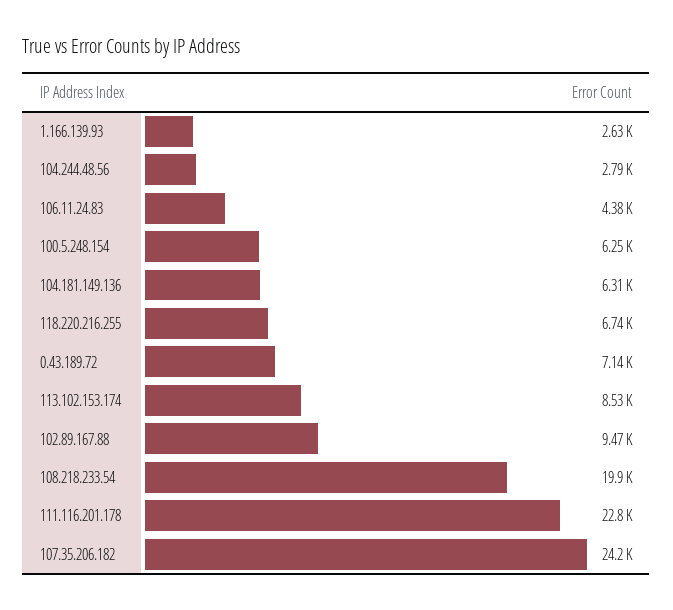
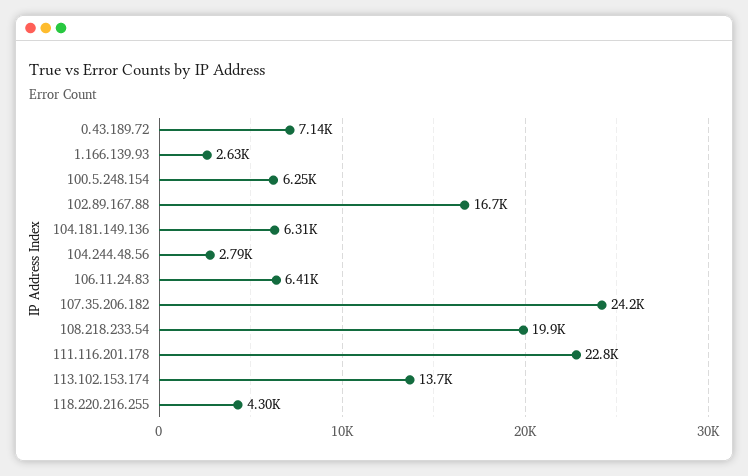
  {
    "1.166.139.93": 2630,
    "104.244.48.56": 2790,
-   "106.11.24.83": 4380,
+   "106.11.24.83": 6410,
    "100.5.248.154": 6250,
    "104.181.149.136": 6310,
-   "118.220.216.255": 6740,
+   "118.220.216.255": 4300,
    "0.43.189.72": 7140,
-   "113.102.153.174": 8530,
+   "113.102.153.174": 13700,
-   "102.89.167.88": 9470,
+   "102.89.167.88": 16700,
    "108.218.233.54": 19900,
    "111.116.201.178": 22800,
    "107.35.206.182": 24200
  }

